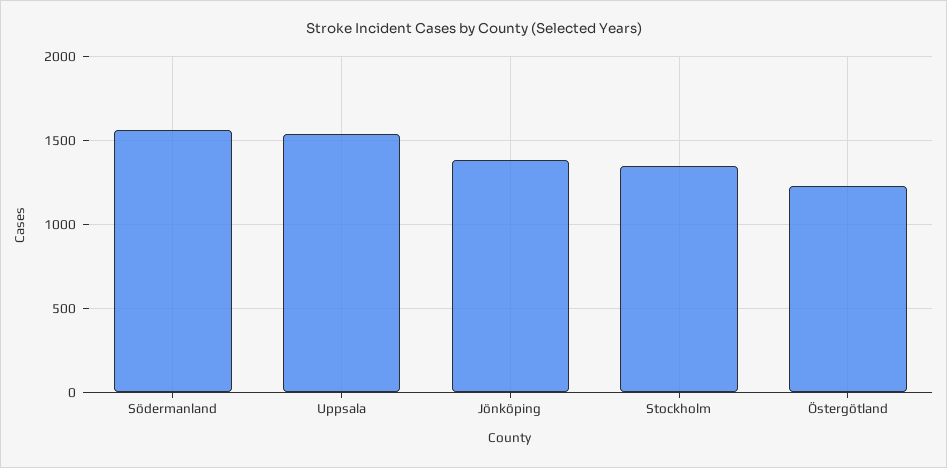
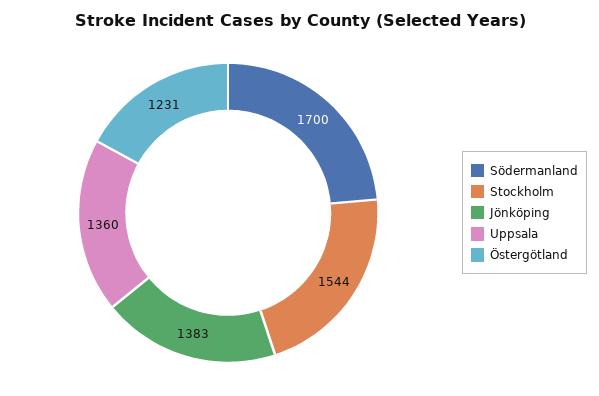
  {
-   "Södermanland": 1550,
+   "Södermanland": 1700,
-   "Uppsala": 1550,
+   "Uppsala": 1360,
    "Jönköping": 1383,
-   "Stockholm": 1350,
+   "Stockholm": 1544,
    "Östergötland": 1231
  }

